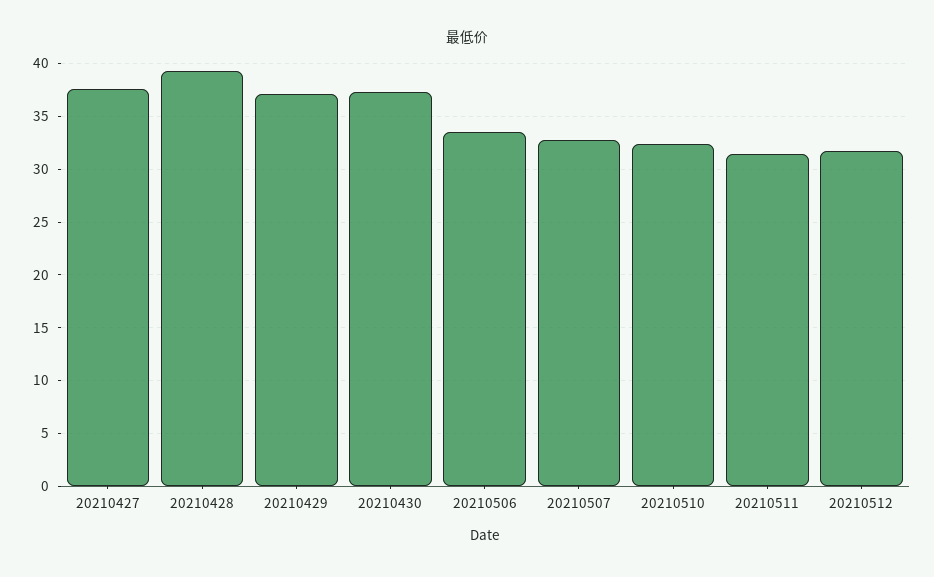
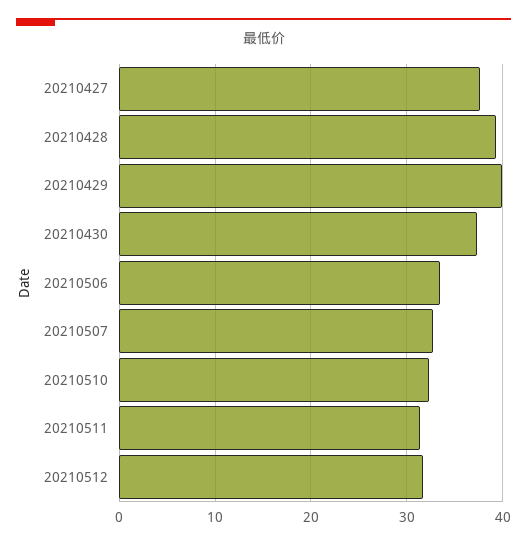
  {
    "20210427": 38,
    "20210428": 39,
-   "20210429": 37,
+   "20210429": 40,
    "20210430": 37,
    "20210506": 34,
    "20210507": 33,
    "20210510": 32,
    "20210511": 31,
    "20210512": 32
  }

